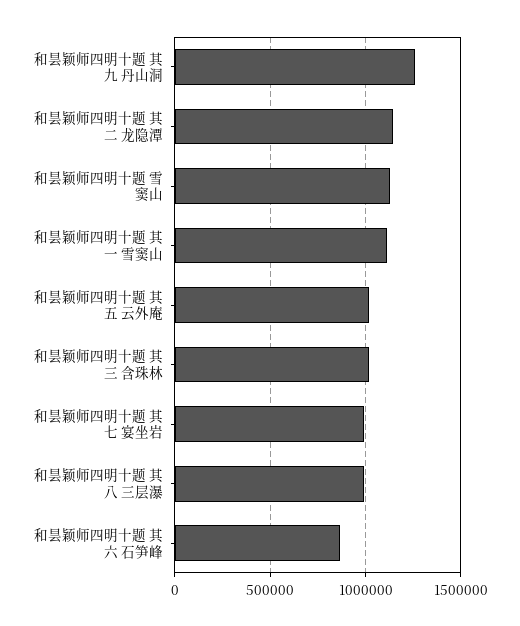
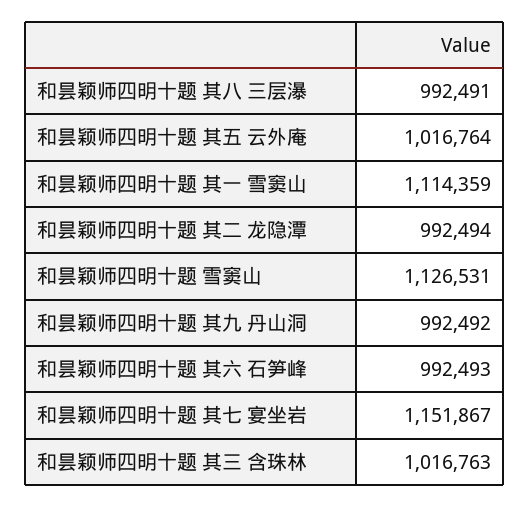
  {
-   "和昙颖师四明十题 其九 丹山洞": 1250000,
+   "和昙颖师四明十题 其九 丹山洞": 992492,
-   "和昙颖师四明十题 其二 龙隐潭": 1150000,
+   "和昙颖师四明十题 其二 龙隐潭": 992494,
    "和昙颖师四明十题 雪窦山": 1126531,
    "和昙颖师四明十题 其一 雪窦山": 1114359,
    "和昙颖师四明十题 其五 云外庵": 1016764,
    "和昙颖师四明十题 其三 含珠林": 1016763,
-   "和昙颖师四明十题 其七 宴坐岩": 1000000,
+   "和昙颖师四明十题 其七 宴坐岩": 1151867,
    "和昙颖师四明十题 其八 三层瀑": 992491,
-   "和昙颖师四明十题 其六 石笋峰": 850000
+   "和昙颖师四明十题 其六 石笋峰": 992493
  }

